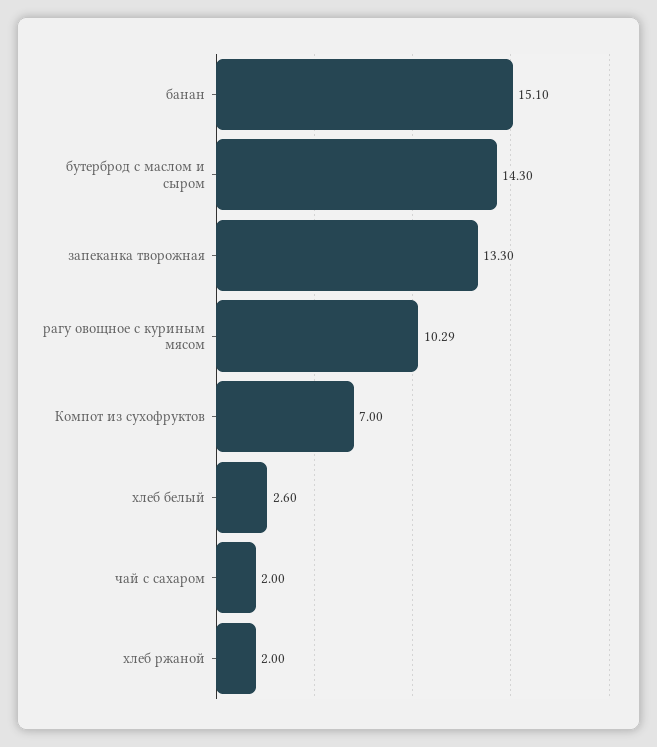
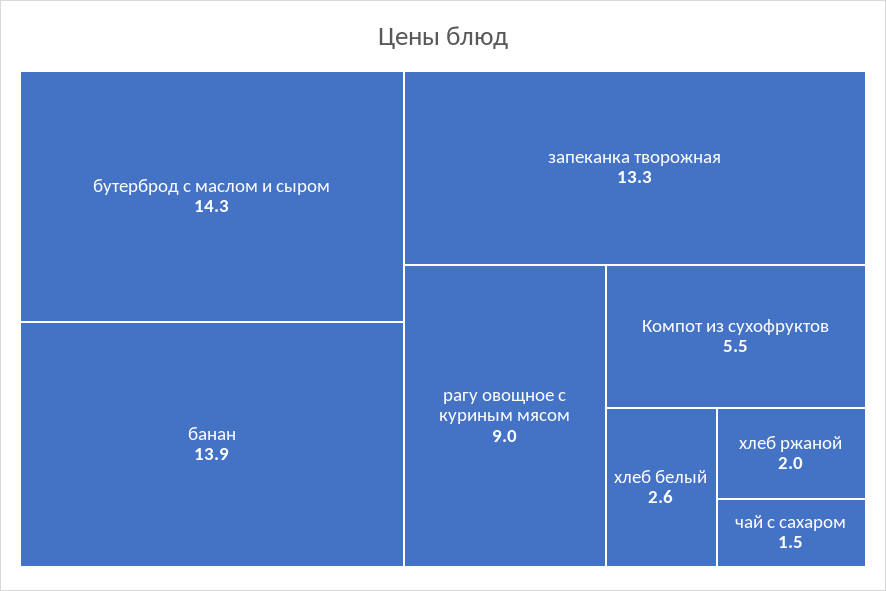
  {
-   "банан": 15.1,
+   "банан": 13.9,
    "бутерброд с маслом и сыром": 14.3,
    "запеканка творожная": 13.3,
-   "рагу овощное с куриным мясом": 10.29,
+   "рагу овощное с куриным мясом": 9,
-   "Компот из сухофруктов": 7,
+   "Компот из сухофруктов": 5.5,
    "хлеб белый": 2.6,
-   "чай с сахаром": 2,
+   "чай с сахаром": 1.5,
    "хлеб ржаной": 2
  }

